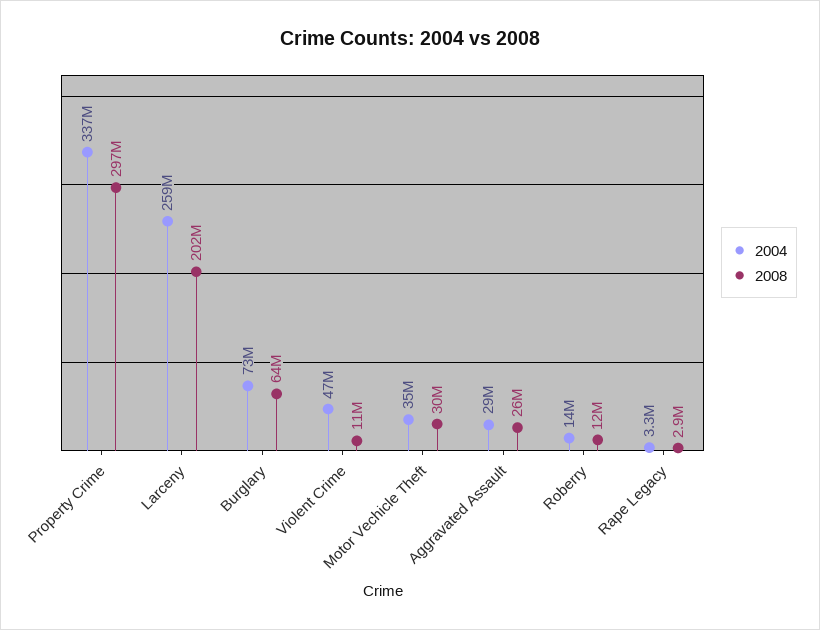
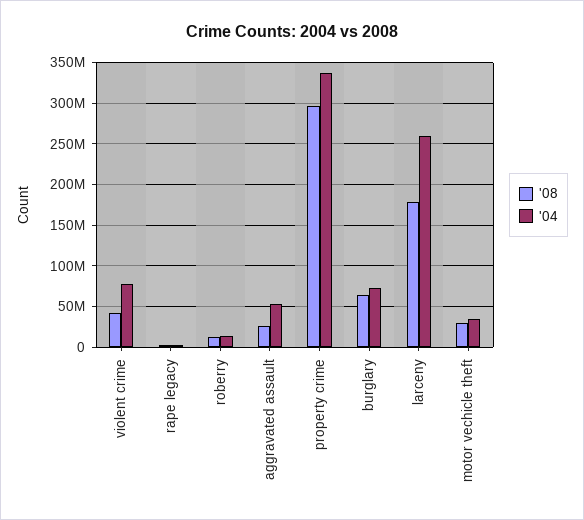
  {
    "2004": {
      "Property Crime": 337000000,
      "Larceny": 259000000,
      "Burglary": 73000000,
-     "Violent Crime": 47000000,
+     "Violent Crime": 80000000,
      "Motor Vechicle Theft": 35000000,
-     "Aggravated Assault": 29000000,
+     "Aggravated Assault": 50000000,
      "Roberry": 14000000,
      "Rape Legacy": 3300000
    },
    "2008": {
      "Property Crime": 297000000,
-     "Larceny": 202000000,
+     "Larceny": 180000000,
      "Burglary": 64000000,
-     "Violent Crime": 11000000,
+     "Violent Crime": 40000000,
      "Motor Vechicle Theft": 30000000,
      "Aggravated Assault": 26000000,
      "Roberry": 12000000,
      "Rape Legacy": 2900000
    }
  }

